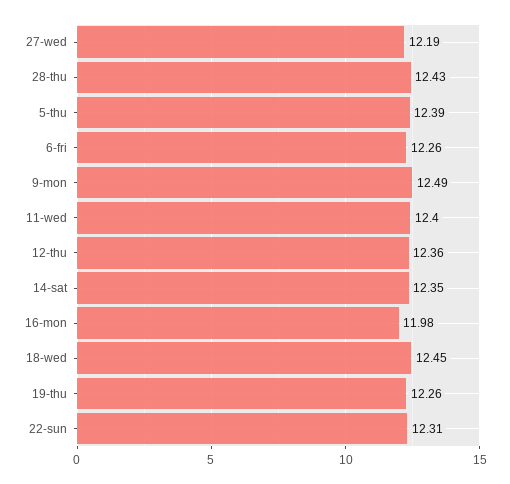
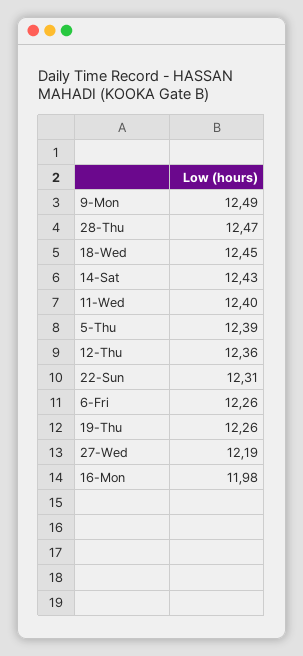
  {
    "27-wed": 12.19,
-   "28-thu": 12.43,
+   "28-thu": 12.47,
    "5-thu": 12.39,
    "6-fri": 12.26,
    "9-mon": 12.49,
    "11-wed": 12.4,
    "12-thu": 12.36,
-   "14-sat": 12.35,
+   "14-sat": 12.43,
    "16-mon": 11.98,
    "18-wed": 12.45,
    "19-thu": 12.26,
    "22-sun": 12.31
  }

